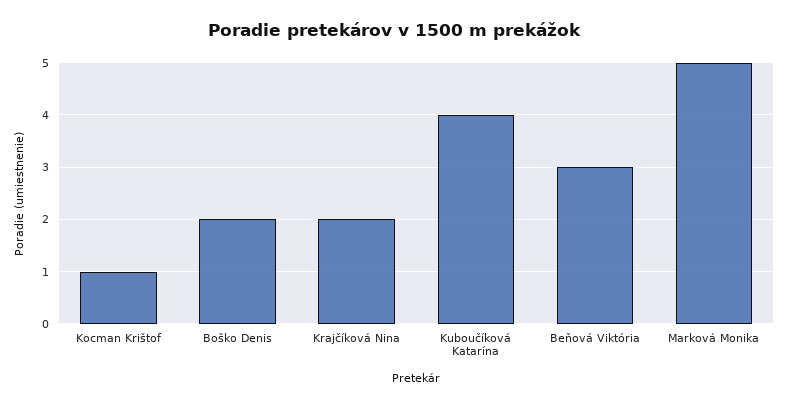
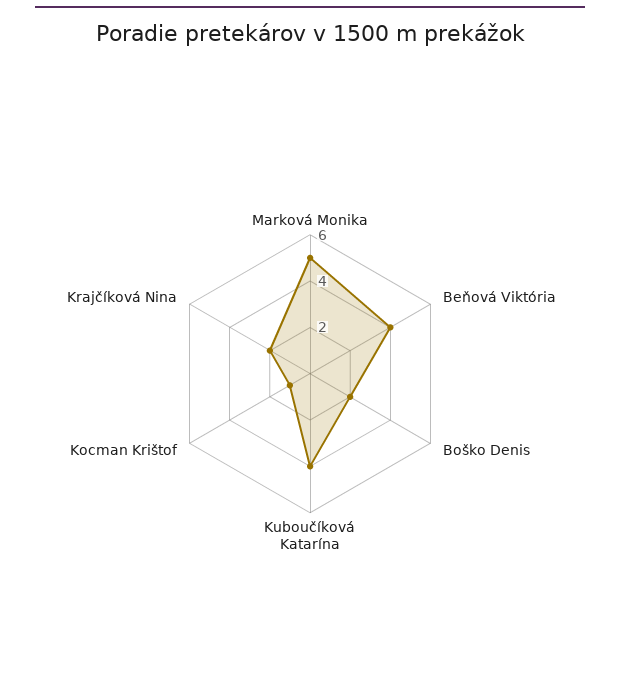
  {
    "Kocman Krištof": 1,
    "Boško Denis": 2,
    "Krajčíková Nina": 2,
    "Kuboučíková Katarína": 4,
-   "Beňová Viktória": 3,
+   "Beňová Viktória": 4,
    "Marková Monika": 5
  }

